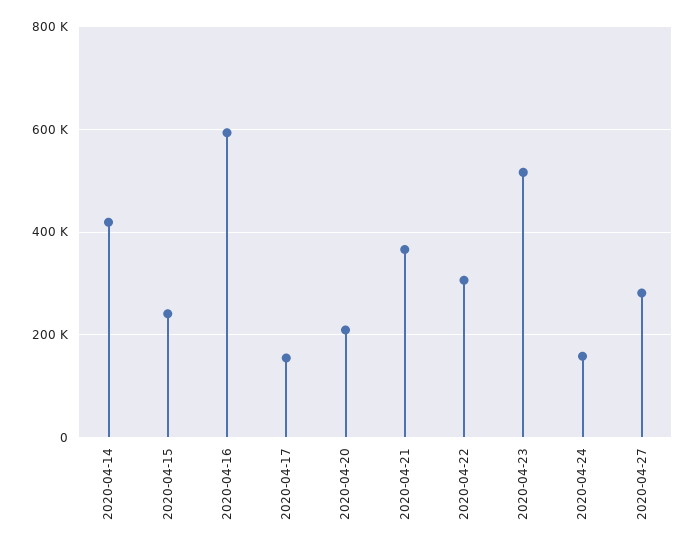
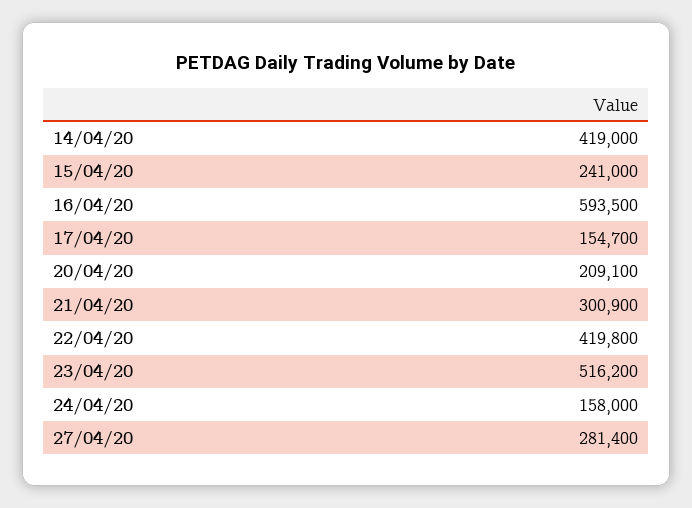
  {
    "2020-04-14": 419000,
    "2020-04-15": 241000,
    "2020-04-16": 593500,
    "2020-04-17": 154700,
    "2020-04-20": 209100,
-   "2020-04-21": 360000,
+   "2020-04-21": 300900,
-   "2020-04-22": 300000,
+   "2020-04-22": 419800,
    "2020-04-23": 516200,
    "2020-04-24": 158000,
    "2020-04-27": 281400
  }

